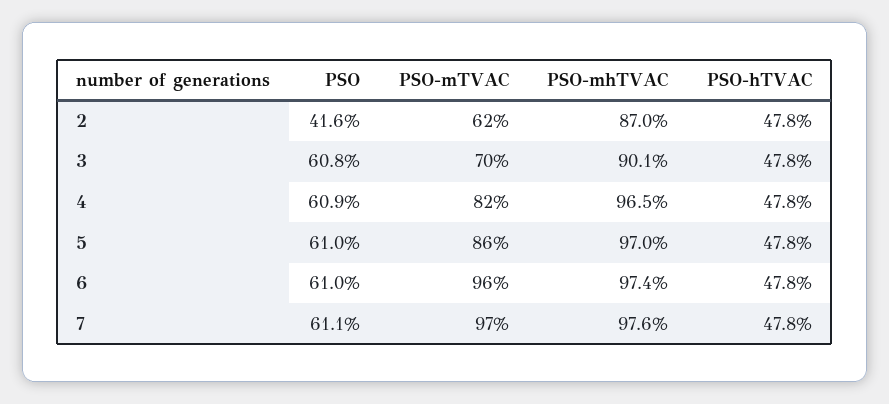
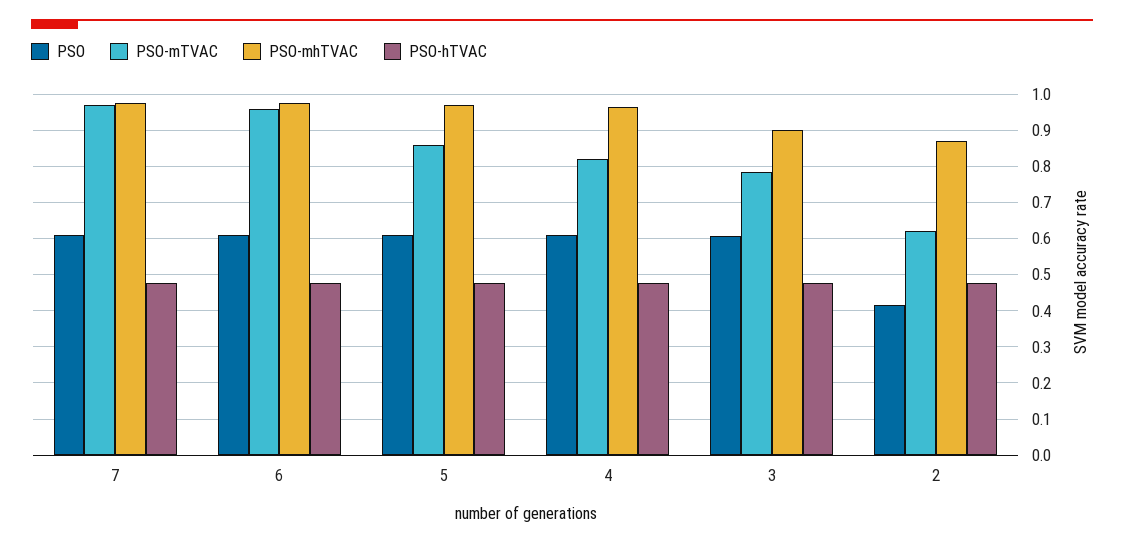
  {
    "PSO": {
      "2": 0.416,
      "3": 0.608,
      "4": 0.609,
      "5": 0.61,
      "6": 0.61,
      "7": 0.611
    },
    "PSO-mTVAC": {
      "2": 0.62,
-     "3": 0.7,
+     "3": 0.78,
      "4": 0.82,
      "5": 0.86,
      "6": 0.96,
      "7": 0.97
    },
    "PSO-mhTVAC": {
      "2": 0.87,
      "3": 0.901,
      "4": 0.965,
      "5": 0.97,
      "6": 0.974,
      "7": 0.976
    },
    "PSO-hTVAC": {
      "2": 0.478,
      "3": 0.478,
      "4": 0.478,
      "5": 0.478,
      "6": 0.478,
      "7": 0.478
    }
  }

